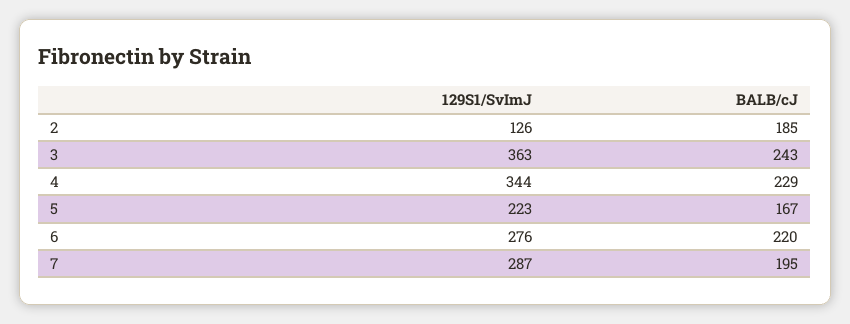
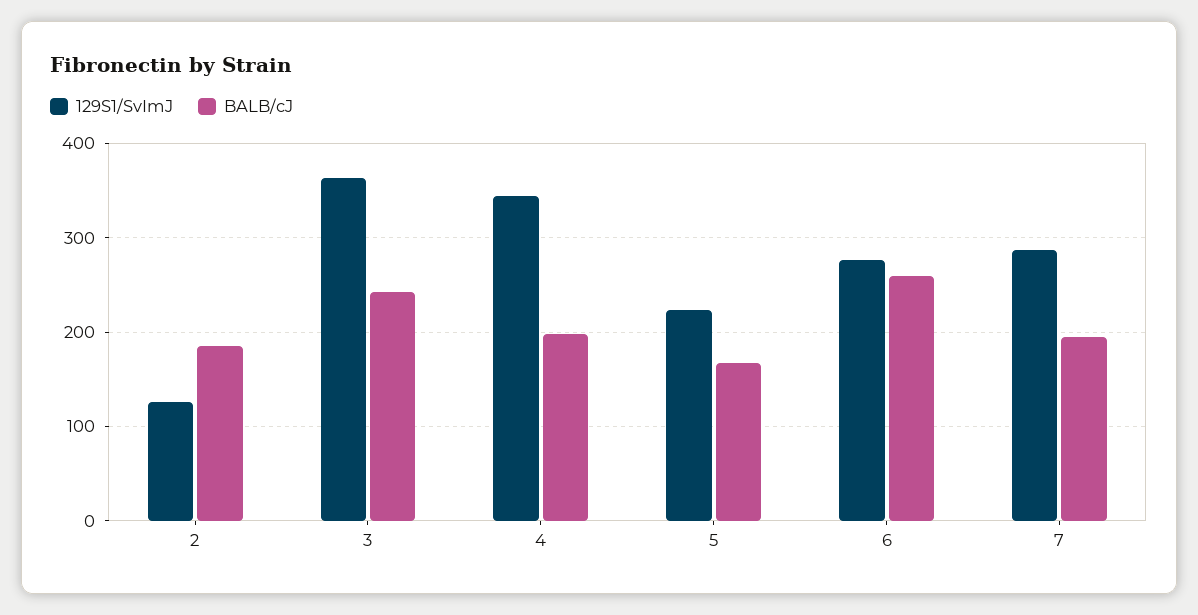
  {
    "129S1/SvImJ": {
      "2": 126,
      "3": 363,
      "4": 344,
      "5": 223,
      "6": 276,
      "7": 287
    },
    "BALB/cJ": {
      "2": 185,
      "3": 243,
-     "4": 229,
+     "4": 200,
      "5": 167,
-     "6": 220,
+     "6": 260,
      "7": 195
    }
  }

